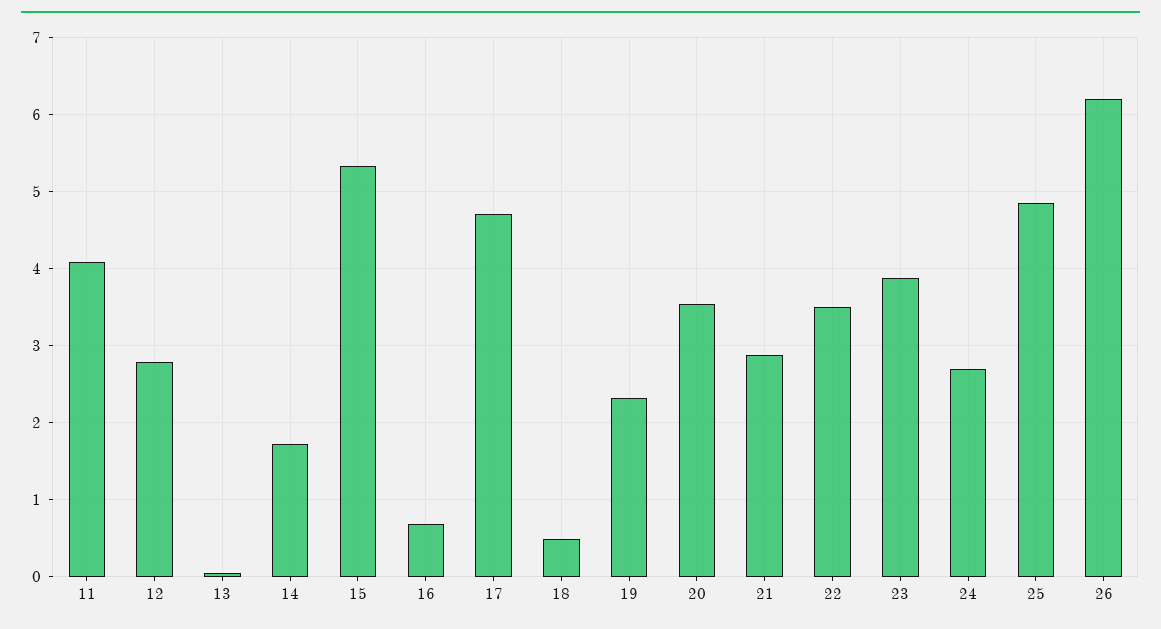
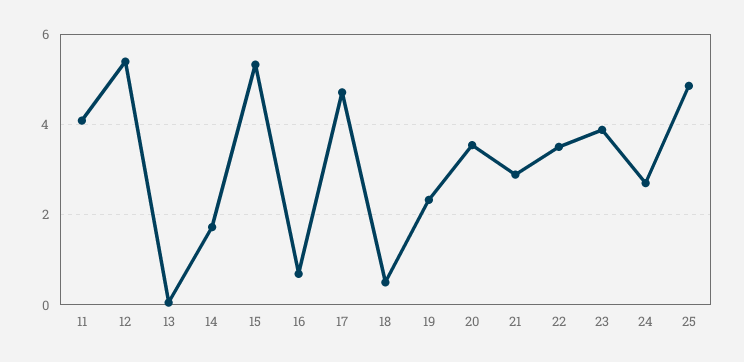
  {
    "11": 4.1,
-   "12": 2.8,
+   "12": 5.4,
    "13": 0,
    "14": 1.7,
    "15": 5.3,
    "16": 0.7,
    "17": 4.7,
    "18": 0.5,
    "19": 2.3,
    "20": 3.5,
    "21": 2.9,
    "22": 3.5,
    "23": 3.9,
    "24": 2.7,
-   "25": 4.9,
+   "25": 4.9
-   "26": 6.2
  }

